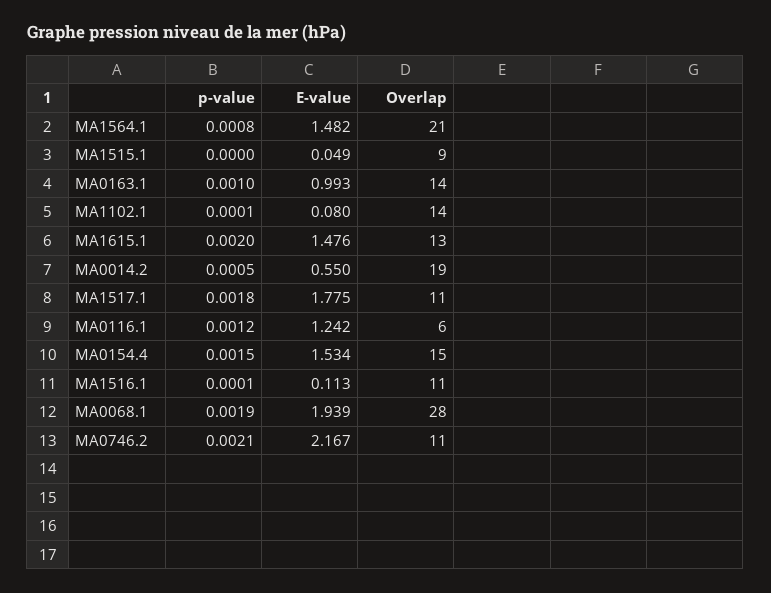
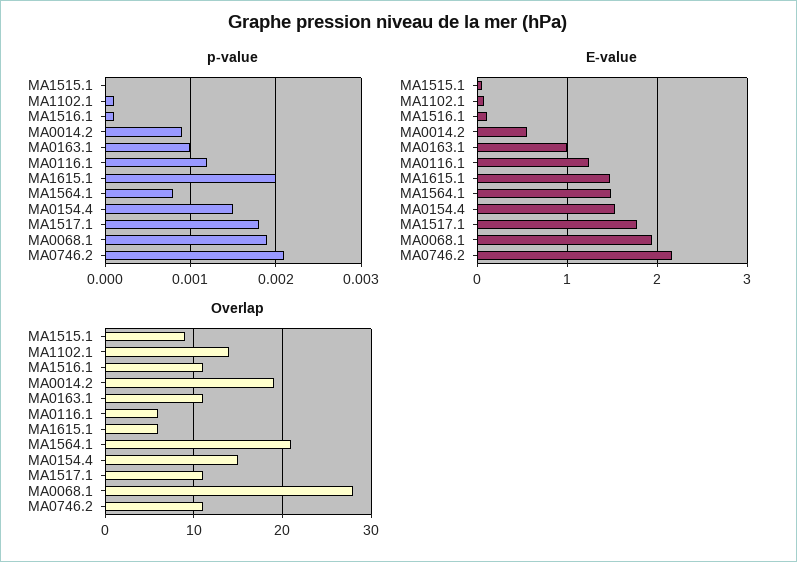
  {
    "p-value": {
      "MA1564.1": 0.0008,
      "MA1515.1": 0,
      "MA0163.1": 0.001,
      "MA1102.1": 0.0001,
      "MA1615.1": 0.002,
-     "MA0014.2": 0.0005,
+     "MA0014.2": 0.0009,
      "MA1517.1": 0.0018,
      "MA0116.1": 0.0012,
      "MA0154.4": 0.0015,
      "MA1516.1": 0.0001,
      "MA0068.1": 0.0019,
      "MA0746.2": 0.0021
    },
    "E-value": {
      "MA1564.1": 1.482,
      "MA1515.1": 0.049,
      "MA0163.1": 0.993,
      "MA1102.1": 0.08,
      "MA1615.1": 1.476,
      "MA0014.2": 0.55,
      "MA1517.1": 1.775,
      "MA0116.1": 1.242,
      "MA0154.4": 1.534,
      "MA1516.1": 0.113,
      "MA0068.1": 1.939,
      "MA0746.2": 2.167
    },
    "Overlap": {
      "MA1564.1": 21,
      "MA1515.1": 9,
-     "MA0163.1": 14,
+     "MA0163.1": 11,
      "MA1102.1": 14,
-     "MA1615.1": 13,
+     "MA1615.1": 6,
      "MA0014.2": 19,
      "MA1517.1": 11,
      "MA0116.1": 6,
      "MA0154.4": 15,
      "MA1516.1": 11,
      "MA0068.1": 28,
      "MA0746.2": 11
    }
  }

